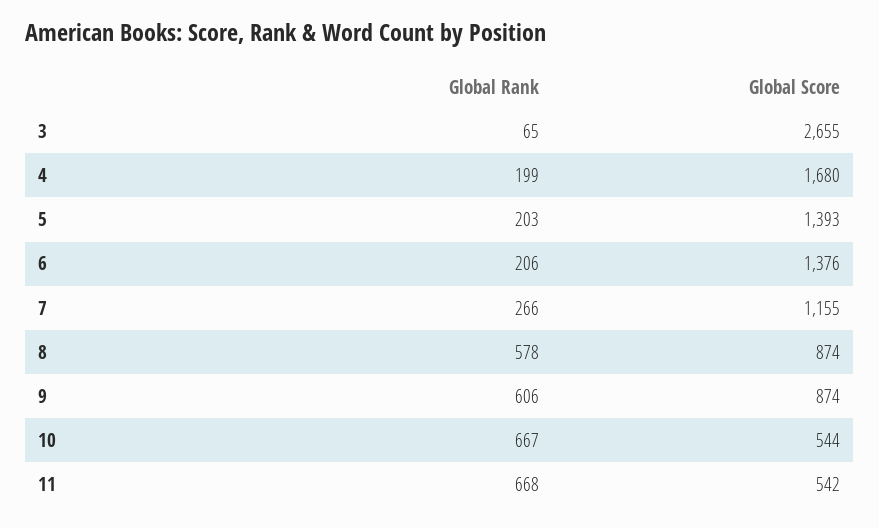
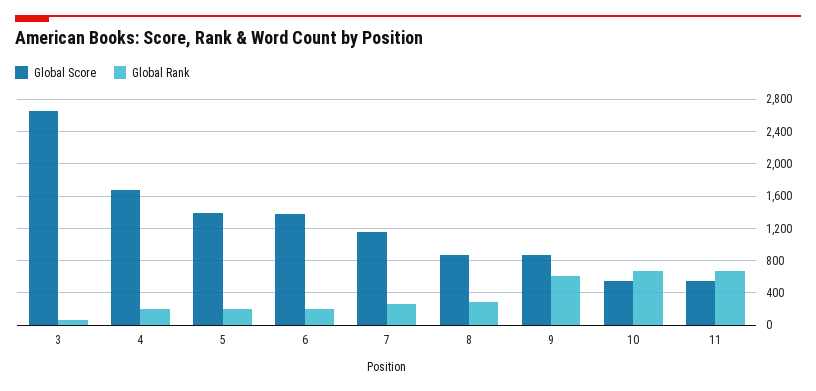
  {
    "Global Rank": {
      "3": 65,
      "4": 199,
      "5": 203,
      "6": 206,
      "7": 266,
-     "8": 578,
+     "8": 300,
      "9": 606,
      "10": 667,
      "11": 668
    },
    "Global Score": {
      "3": 2655,
      "4": 1680,
      "5": 1393,
      "6": 1376,
      "7": 1155,
      "8": 874,
      "9": 874,
      "10": 544,
      "11": 542
    }
  }

